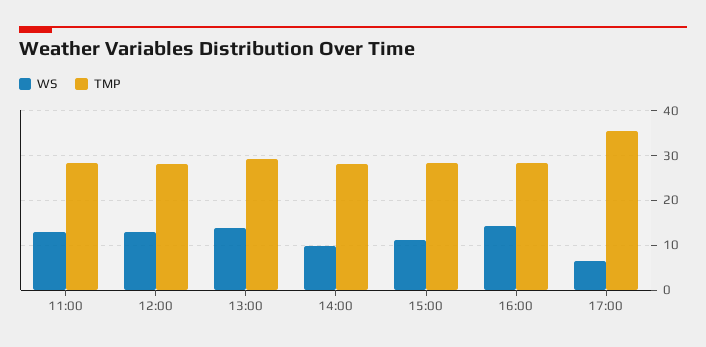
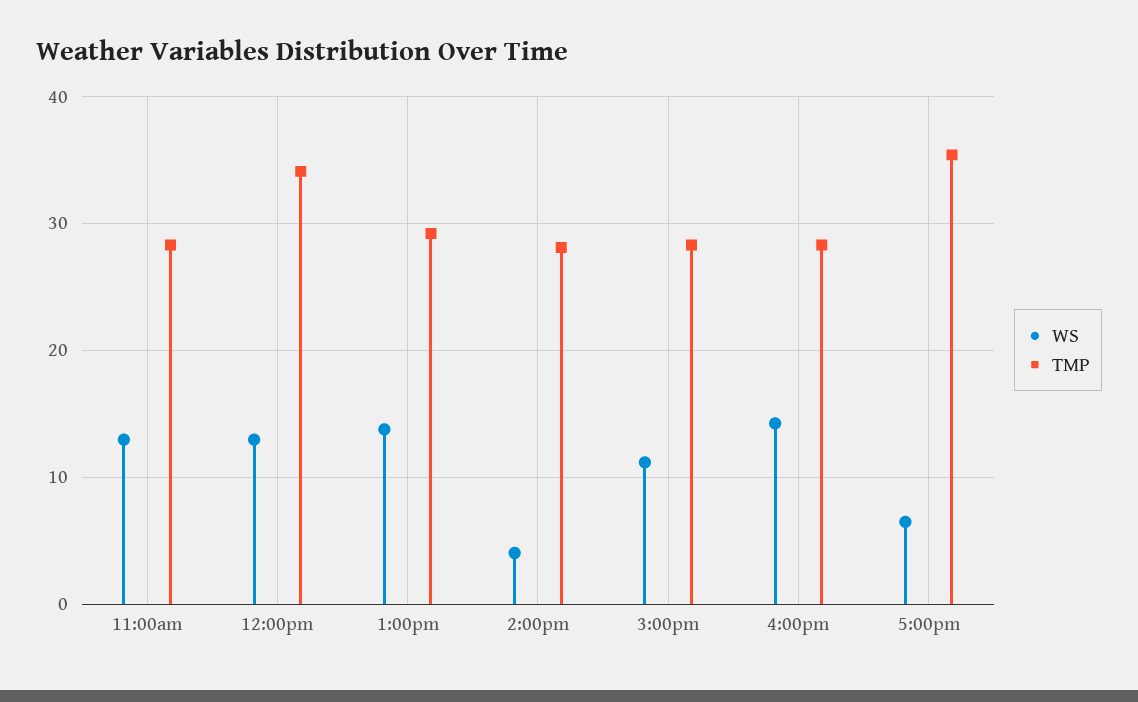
  {
    "WS": {
      "11:00": 13,
      "12:00": 13,
      "13:00": 14,
-     "14:00": 10,
+     "14:00": 4,
      "15:00": 11,
      "16:00": 14,
      "17:00": 6
    },
    "TMP": {
      "11:00": 28,
-     "12:00": 28,
+     "12:00": 34,
      "13:00": 29,
      "14:00": 28,
      "15:00": 28,
      "16:00": 28,
      "17:00": 35
    }
  }

